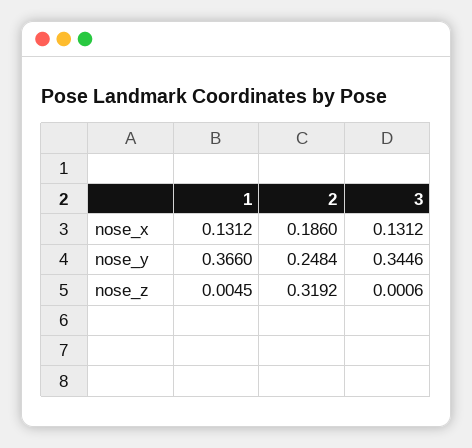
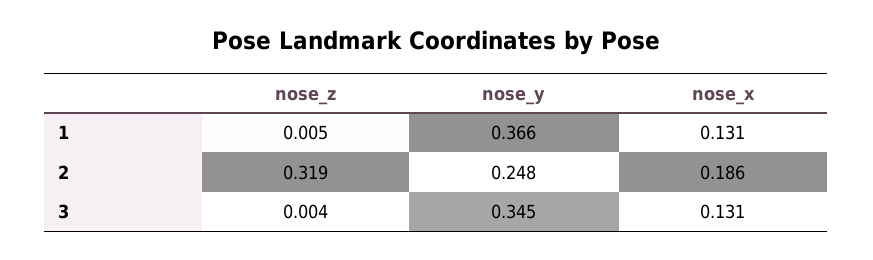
  {
    "1": {
      "nose_x": 0.1312,
      "nose_y": 0.366,
      "nose_z": 0.0045
    },
    "2": {
      "nose_x": 0.186,
      "nose_y": 0.2484,
      "nose_z": 0.3192
    },
    "3": {
      "nose_x": 0.1312,
      "nose_y": 0.3446,
-     "nose_z": 0.0006
+     "nose_z": 0.004
    }
  }

